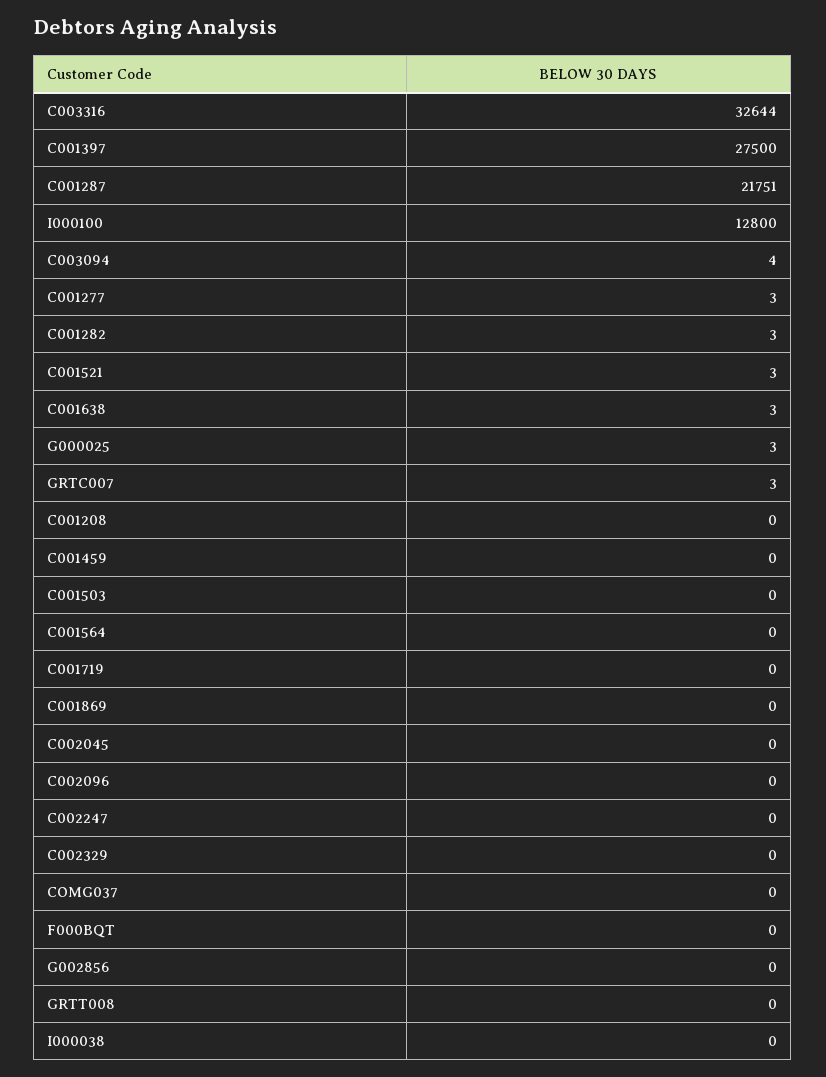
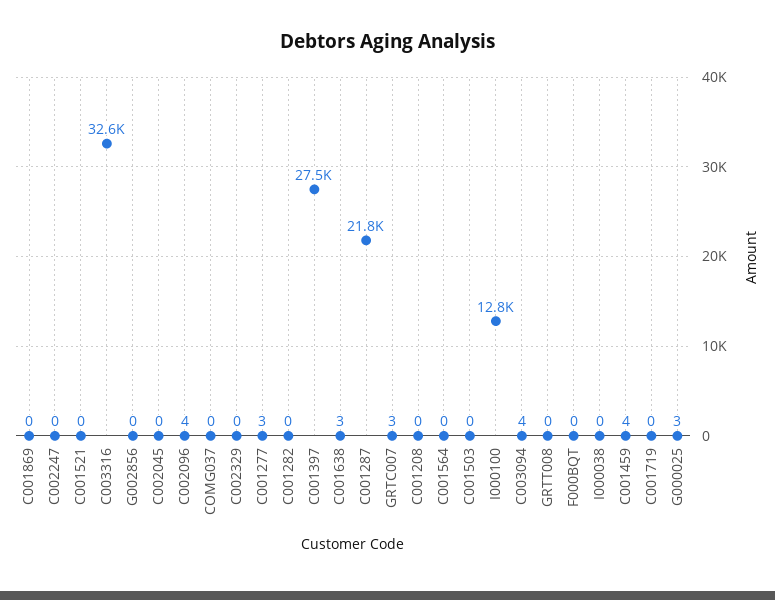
  {
    "C003316": 32644,
    "C001397": 27500,
    "C001287": 21751,
    "I000100": 12800,
    "C003094": 4,
    "C001277": 3,
-   "C001282": 3,
+   "C001282": 0,
-   "C001521": 3,
+   "C001521": 0,
    "C001638": 3,
    "G000025": 3,
    "GRTC007": 3,
    "C001208": 0,
-   "C001459": 0,
+   "C001459": 4,
    "C001503": 0,
    "C001564": 0,
    "C001719": 0,
    "C001869": 0,
    "C002045": 0,
-   "C002096": 0,
+   "C002096": 4,
    "C002247": 0,
    "C002329": 0,
    "COMG037": 0,
    "F000BQT": 0,
    "G002856": 0,
    "GRTT008": 0,
    "I000038": 0
  }

